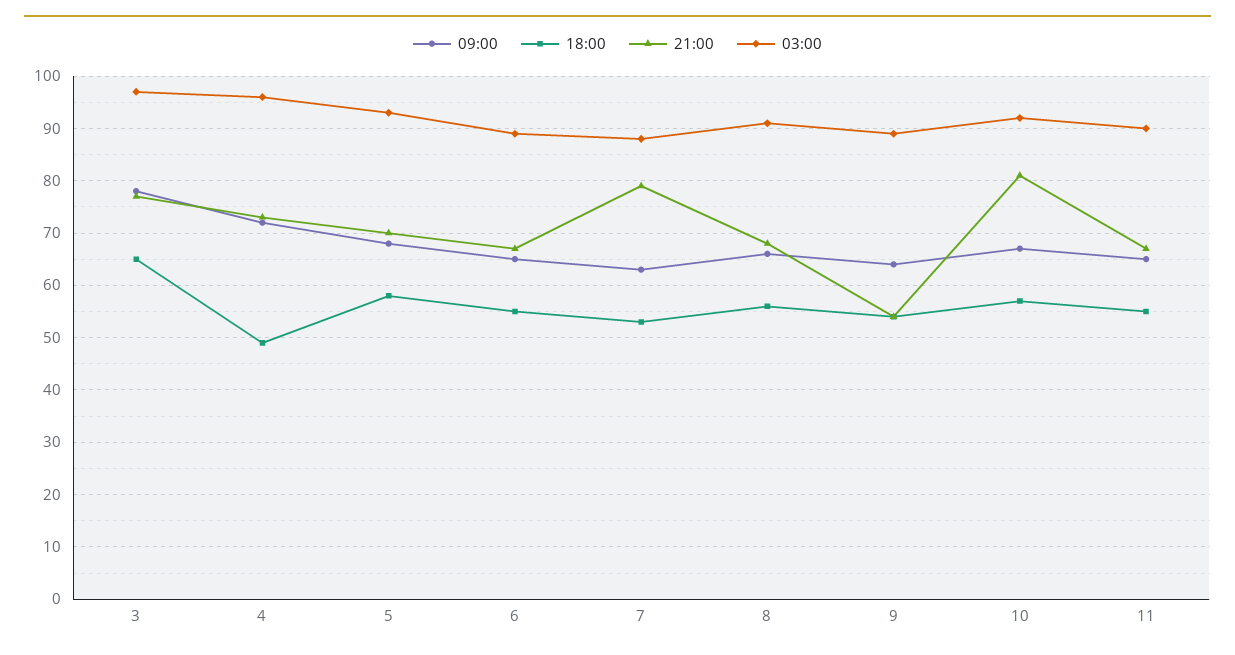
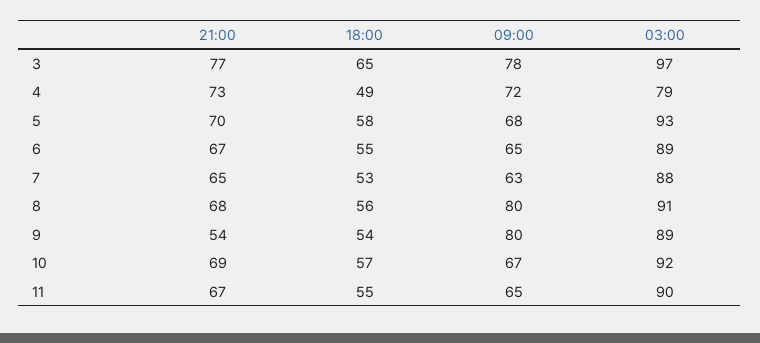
  {
    "09:00": {
      "3": 78,
      "4": 72,
      "5": 68,
      "6": 65,
      "7": 63,
-     "8": 65,
+     "8": 80,
-     "9": 65,
+     "9": 80,
      "10": 67,
      "11": 65
    },
    "18:00": {
      "3": 65,
      "4": 49,
      "5": 58,
      "6": 55,
      "7": 53,
      "8": 56,
      "9": 54,
      "10": 57,
      "11": 55
    },
    "21:00": {
      "3": 77,
      "4": 73,
      "5": 70,
      "6": 67,
-     "7": 80,
+     "7": 65,
      "8": 68,
      "9": 54,
-     "10": 80,
+     "10": 69,
      "11": 67
    },
    "03:00": {
      "3": 97,
-     "4": 95,
+     "4": 79,
      "5": 93,
      "6": 89,
      "7": 88,
      "8": 91,
      "9": 89,
      "10": 92,
      "11": 90
    }
  }

